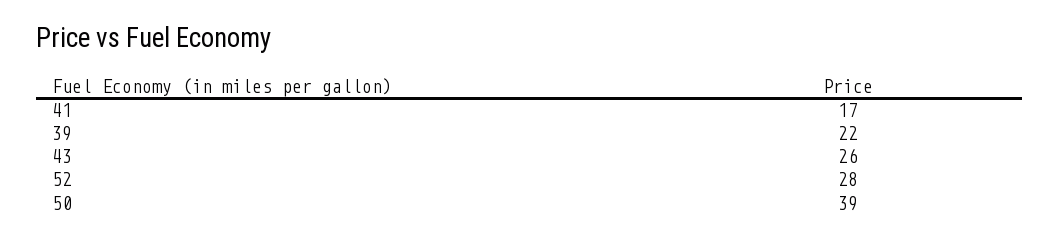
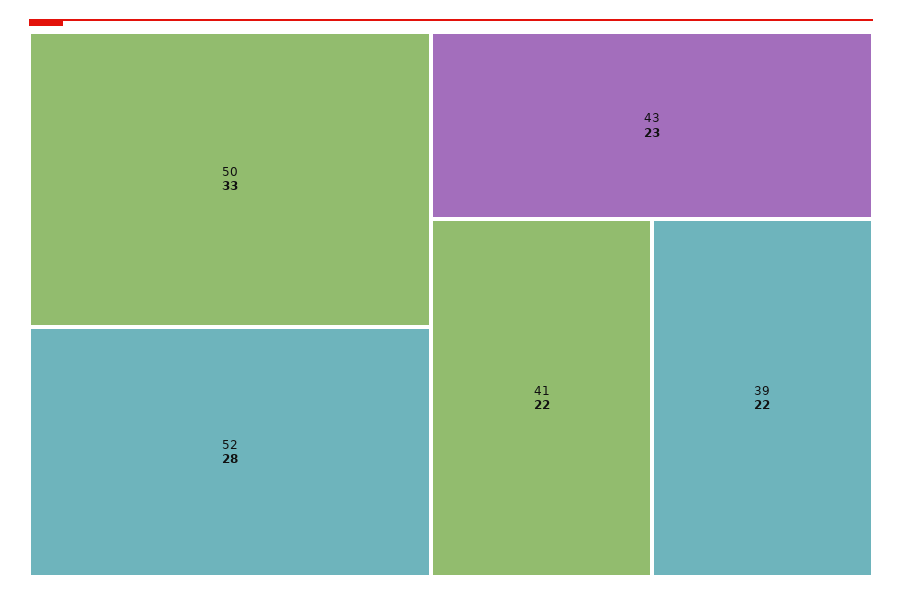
  {
-   "41": 17,
+   "41": 22,
    "39": 22,
-   "43": 26,
+   "43": 23,
    "52": 28,
-   "50": 39
+   "50": 33
  }

